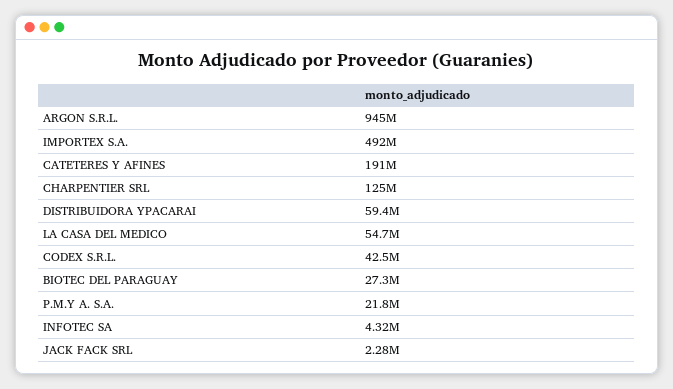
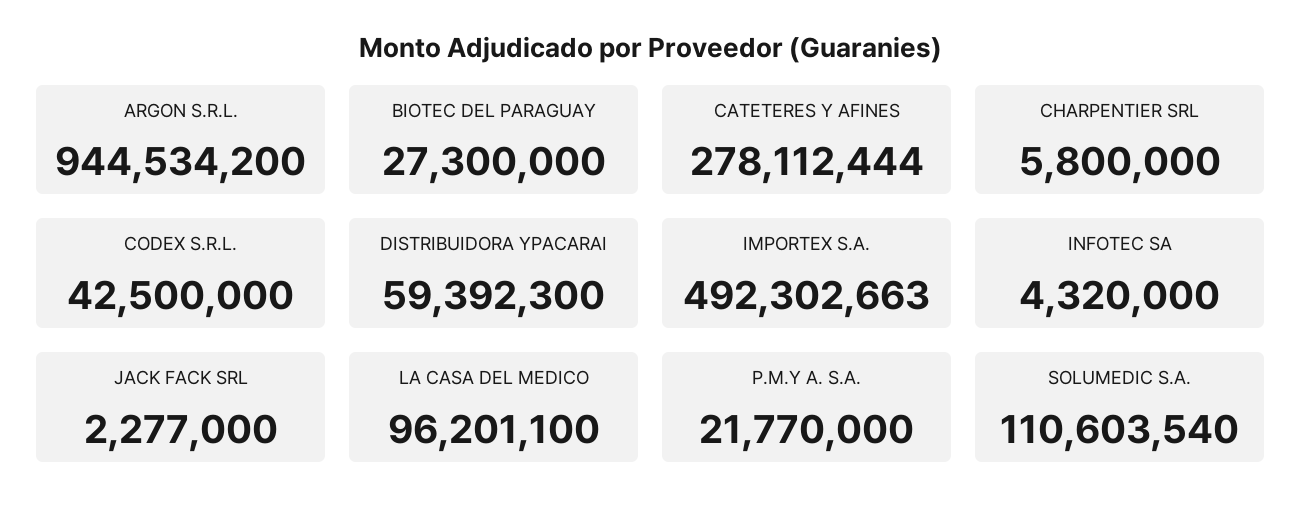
  {
    "ARGON S.R.L.": 944534200,
    "IMPORTEX S.A.": 492302663,
-   "CATETERES Y AFINES": 191000000,
+   "CATETERES Y AFINES": 278112444,
-   "CHARPENTIER SRL": 125000000,
+   "CHARPENTIER SRL": 5800000,
    "DISTRIBUIDORA YPACARAI": 59392300,
-   "LA CASA DEL MEDICO": 54700000,
+   "LA CASA DEL MEDICO": 96201100,
    "CODEX S.R.L.": 42500000,
    "BIOTEC DEL PARAGUAY": 27300000,
    "P.M.Y A. S.A.": 21770000,
    "INFOTEC SA": 4320000,
-   "JACK FACK SRL": 2277000
+   "JACK FACK SRL": 2277000,
+   "SOLUMEDIC S.A.": 110603540
  }

